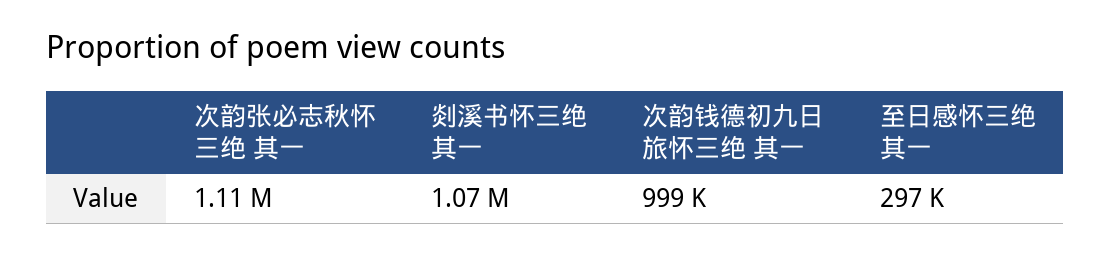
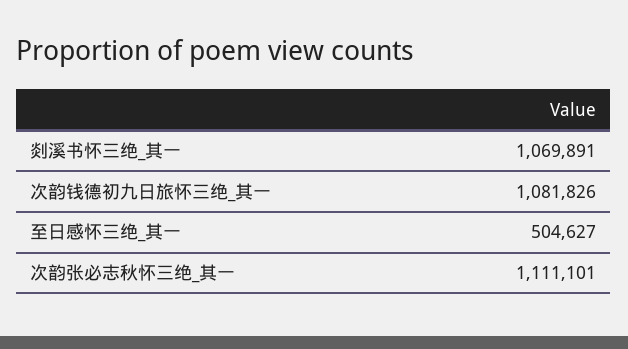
  {
    "次韵张必志秋怀三绝 其一": 1111101,
    "剡溪书怀三绝 其一": 1069891,
-   "次韵钱德初九日旅怀三绝 其一": 999000,
+   "次韵钱德初九日旅怀三绝 其一": 1081826,
-   "至日感怀三绝 其一": 297000
+   "至日感怀三绝 其一": 504627
  }

